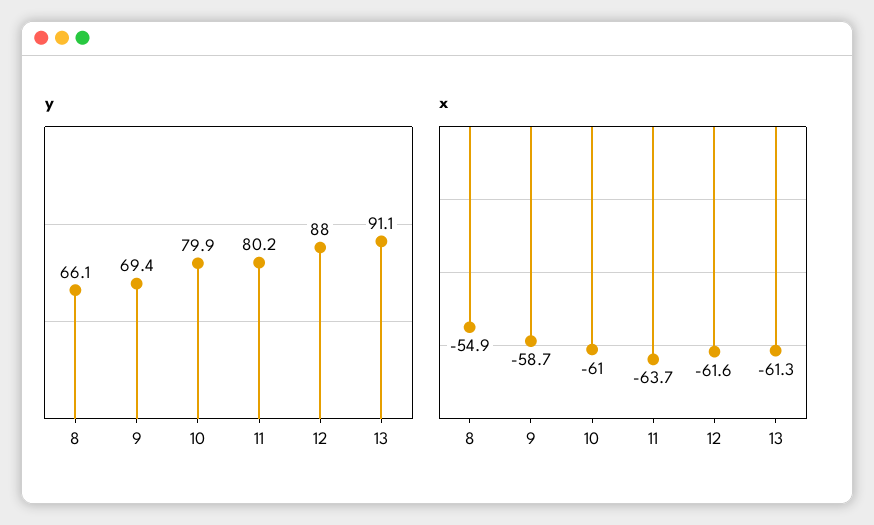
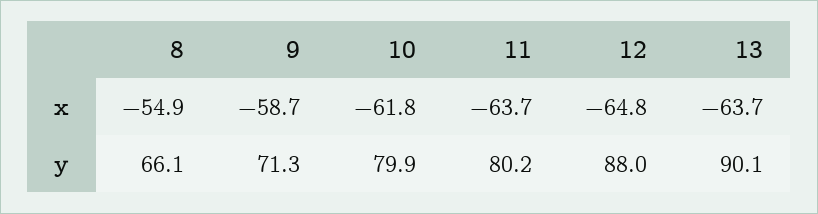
  {
    "y": {
      "8": 66.1,
-     "9": 69.4,
+     "9": 71.3,
      "10": 79.9,
      "11": 80.2,
      "12": 88,
-     "13": 91.1
+     "13": 90.1
    },
    "x": {
      "8": -54.9,
      "9": -58.7,
-     "10": -61,
+     "10": -61.8,
      "11": -63.7,
-     "12": -61.6,
+     "12": -64.8,
-     "13": -61.3
+     "13": -63.7
    }
  }

